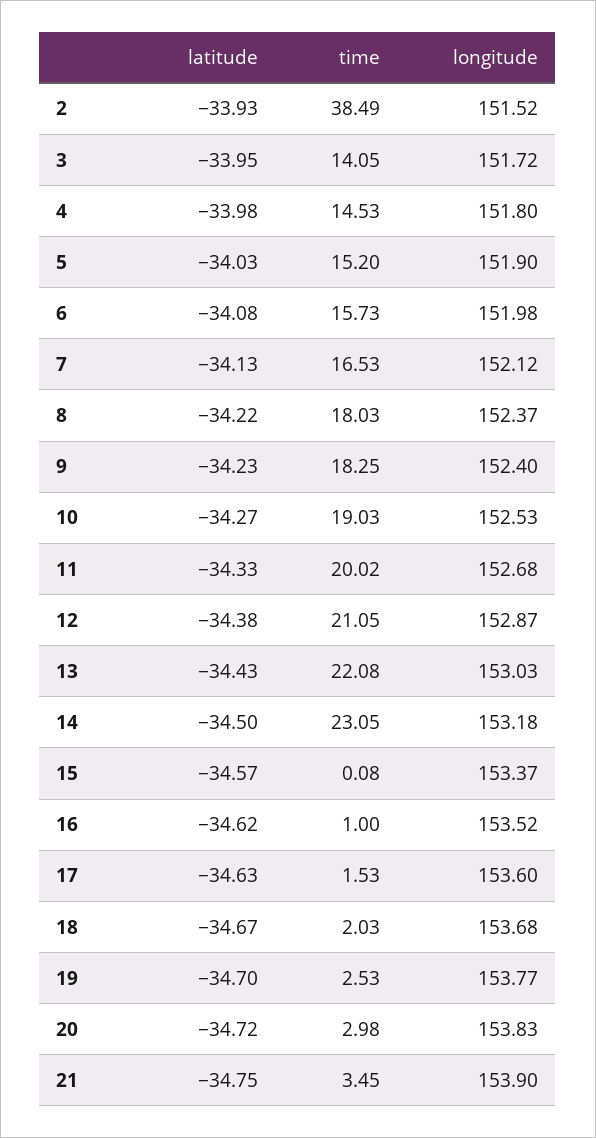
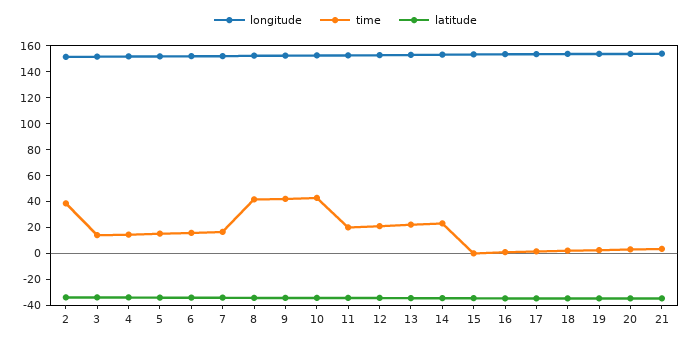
  {
    "latitude": {
      "2": -33.93,
      "3": -33.95,
      "4": -33.98,
      "5": -34.03,
      "6": -34.08,
      "7": -34.13,
      "8": -34.22,
      "9": -34.23,
      "10": -34.27,
      "11": -34.33,
      "12": -34.38,
      "13": -34.43,
      "14": -34.5,
      "15": -34.57,
      "16": -34.62,
      "17": -34.63,
      "18": -34.67,
      "19": -34.7,
      "20": -34.72,
      "21": -34.75
    },
    "time": {
      "2": 38.49,
      "3": 14.05,
      "4": 14.53,
      "5": 15.2,
      "6": 15.73,
      "7": 16.53,
-     "8": 18.03,
+     "8": 40,
-     "9": 18.25,
+     "9": 40,
-     "10": 19.03,
+     "10": 40,
      "11": 20.02,
      "12": 21.05,
      "13": 22.08,
      "14": 23.05,
      "15": 0.08,
      "16": 1,
      "17": 1.53,
      "18": 2.03,
      "19": 2.53,
      "20": 2.98,
      "21": 3.45
    },
    "longitude": {
      "2": 151.52,
      "3": 151.72,
      "4": 151.8,
      "5": 151.9,
      "6": 151.98,
      "7": 152.12,
      "8": 152.37,
      "9": 152.4,
      "10": 152.53,
      "11": 152.68,
      "12": 152.87,
      "13": 153.03,
      "14": 153.18,
      "15": 153.37,
      "16": 153.52,
      "17": 153.6,
      "18": 153.68,
      "19": 153.77,
      "20": 153.83,
      "21": 153.9
    }
  }

